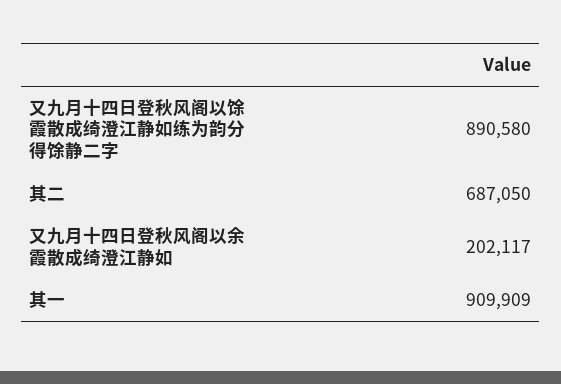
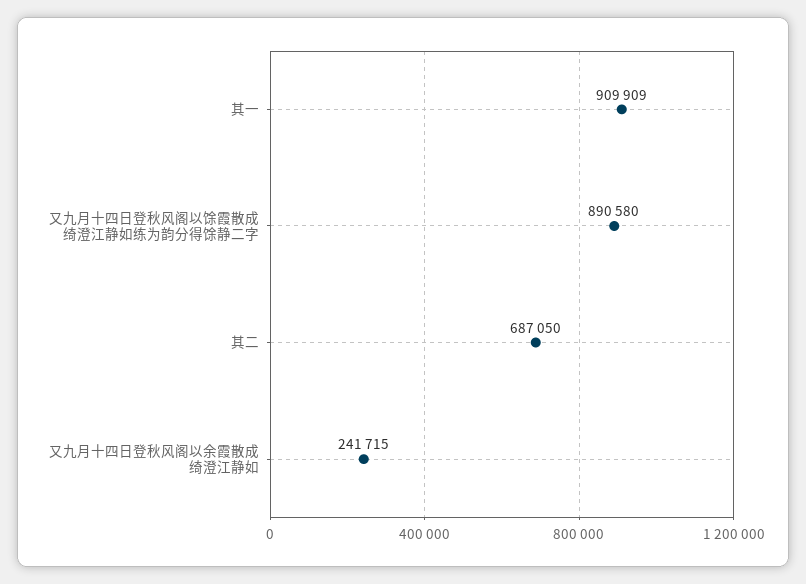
  {
    "又九月十四日登秋风阁以馀霞散成绮澄江静如练为韵分得馀静二字": 890580,
    "其二": 687050,
-   "又九月十四日登秋风阁以余霞散成绮澄江静如": 202117,
+   "又九月十四日登秋风阁以余霞散成绮澄江静如": 241715,
    "其一": 909909
  }

